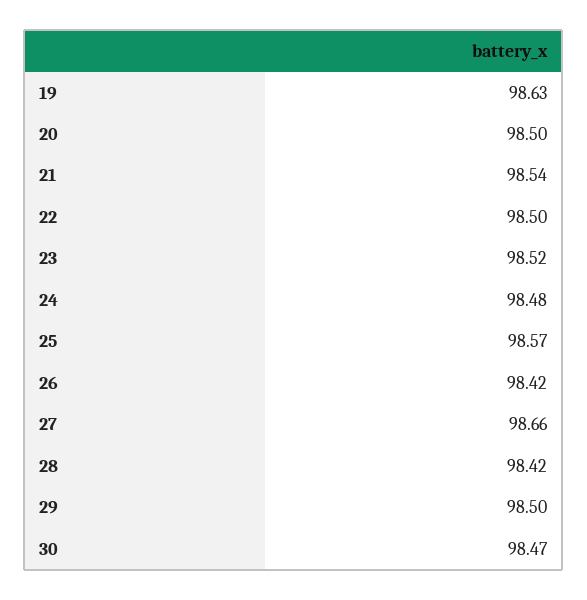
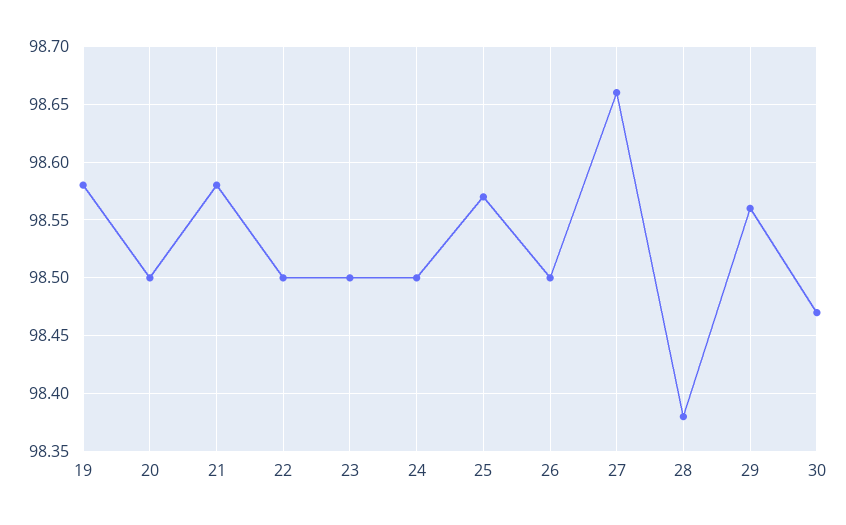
  {
-   "19": 98.63,
+   "19": 98.58,
    "20": 98.5,
-   "21": 98.54,
+   "21": 98.58,
    "22": 98.5,
-   "23": 98.52,
+   "23": 98.5,
-   "24": 98.48,
+   "24": 98.5,
    "25": 98.57,
-   "26": 98.42,
+   "26": 98.5,
    "27": 98.66,
-   "28": 98.42,
+   "28": 98.38,
-   "29": 98.5,
+   "29": 98.56,
    "30": 98.47
  }

